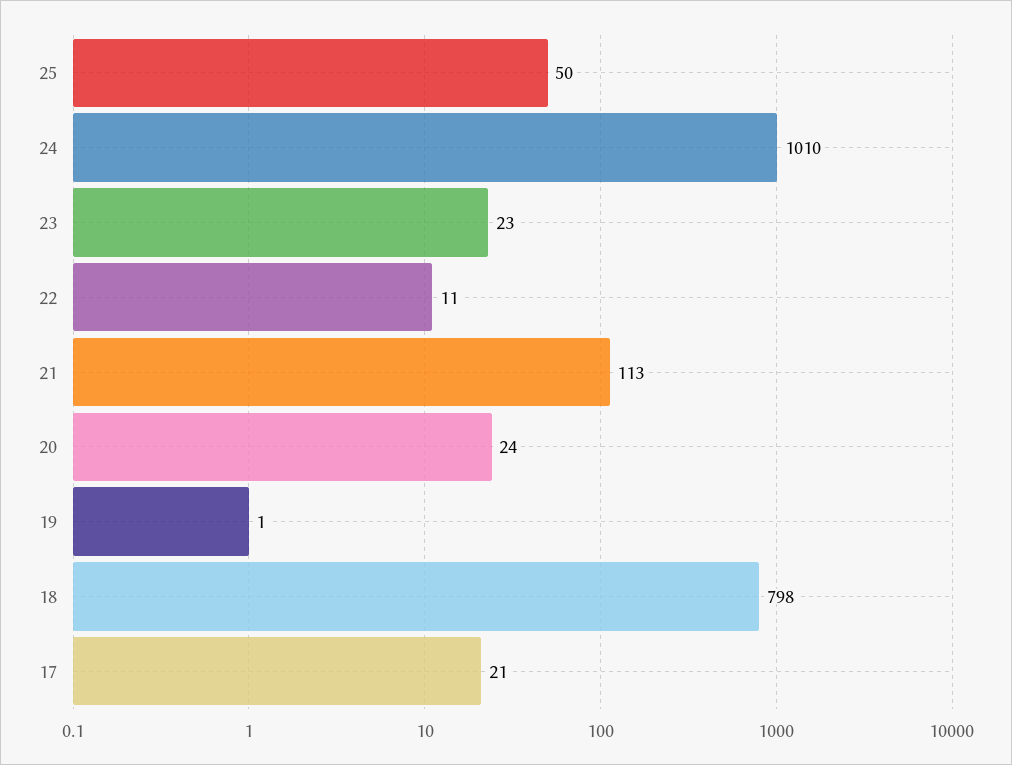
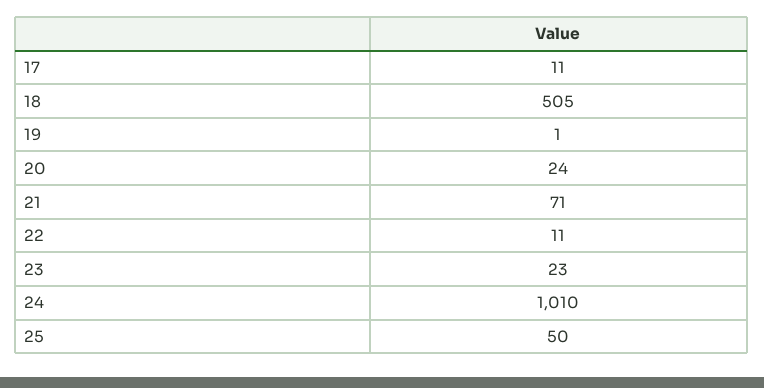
  {
    "25": 50,
    "24": 1010,
    "23": 23,
    "22": 11,
-   "21": 113,
+   "21": 71,
    "20": 24,
    "19": 1,
-   "18": 798,
+   "18": 505,
-   "17": 21
+   "17": 11
  }

